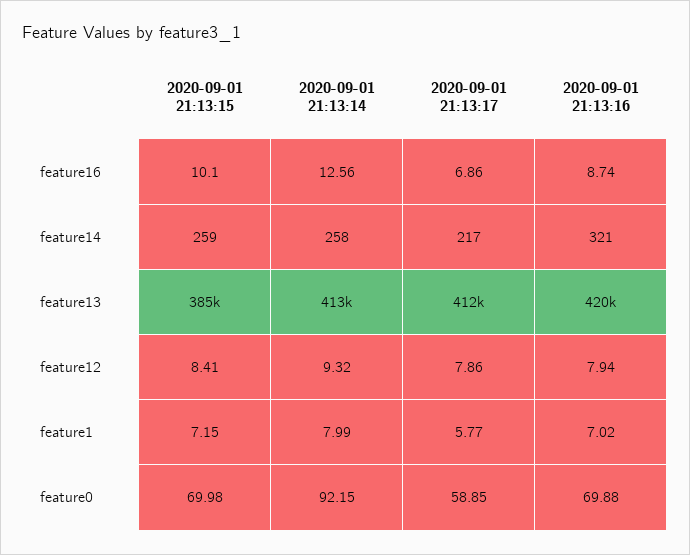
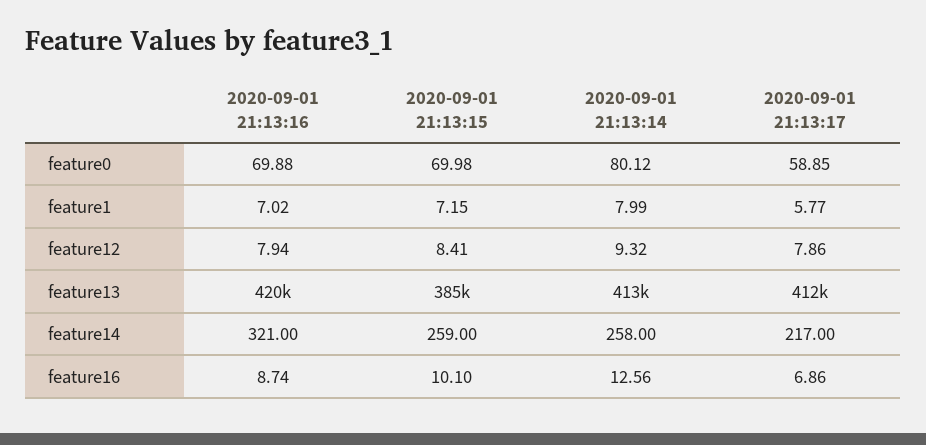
  {
    "2020-09-01 21:13:15": {
      "feature16": 10.1,
      "feature14": 259,
      "feature13": 385000,
      "feature12": 8.41,
      "feature1": 7.15,
      "feature0": 69.98
    },
    "2020-09-01 21:13:14": {
      "feature16": 12.56,
      "feature14": 258,
      "feature13": 413000,
      "feature12": 9.32,
      "feature1": 7.99,
-     "feature0": 92.15
+     "feature0": 80.12
    },
    "2020-09-01 21:13:17": {
      "feature16": 6.86,
      "feature14": 217,
      "feature13": 412000,
      "feature12": 7.86,
      "feature1": 5.77,
      "feature0": 58.85
    },
    "2020-09-01 21:13:16": {
      "feature16": 8.74,
      "feature14": 321,
      "feature13": 420000,
      "feature12": 7.94,
      "feature1": 7.02,
      "feature0": 69.88
    }
  }

